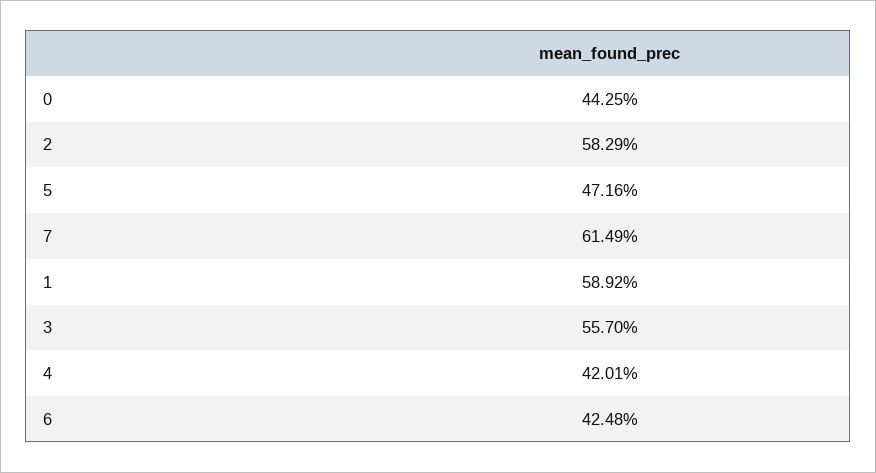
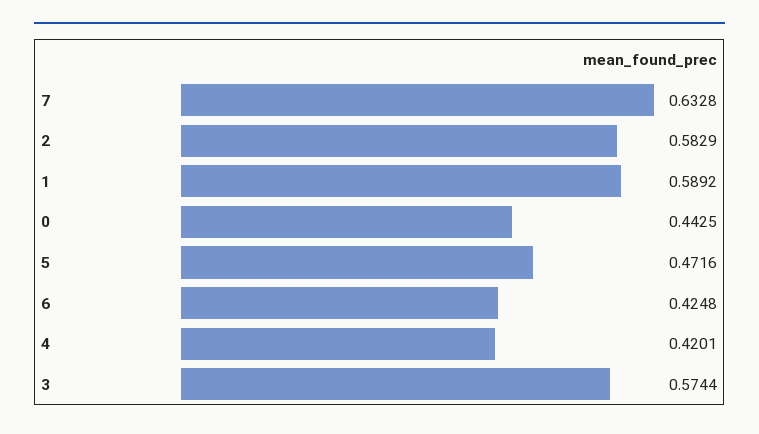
  {
    "0": 0.4425,
    "2": 0.5829,
    "5": 0.4716,
-   "7": 0.6149,
+   "7": 0.6328,
    "1": 0.5892,
-   "3": 0.557,
+   "3": 0.5744,
    "4": 0.4201,
    "6": 0.4248
  }

